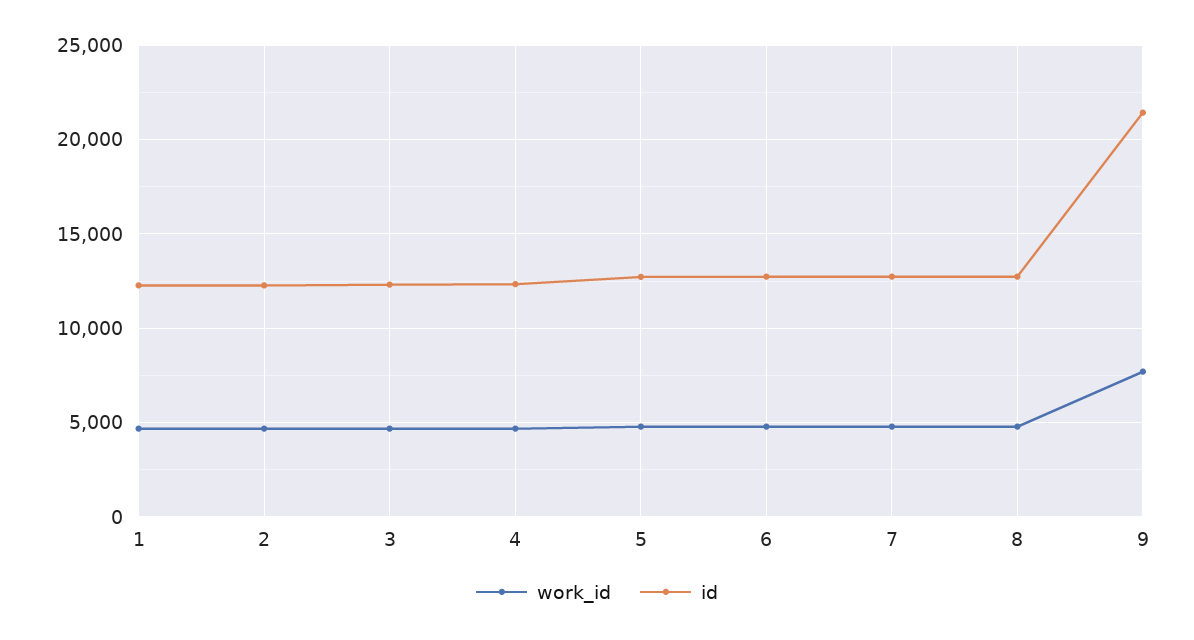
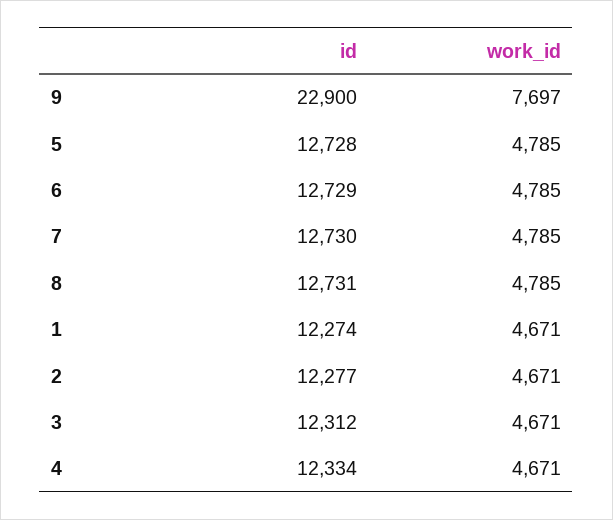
  {
    "work_id": {
      "1": 4671,
      "2": 4671,
      "3": 4671,
      "4": 4671,
      "5": 4785,
      "6": 4785,
      "7": 4785,
      "8": 4785,
      "9": 7697
    },
    "id": {
      "1": 12274,
      "2": 12277,
      "3": 12312,
      "4": 12334,
      "5": 12728,
      "6": 12729,
      "7": 12730,
      "8": 12731,
-     "9": 21500
+     "9": 22900
    }
  }

